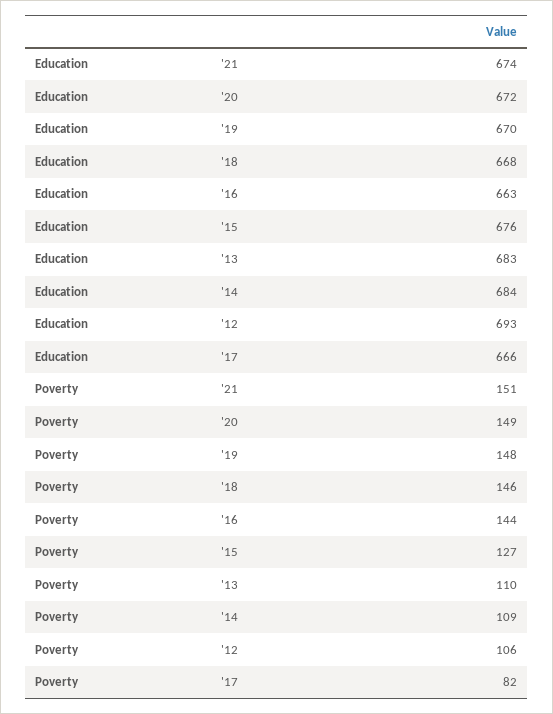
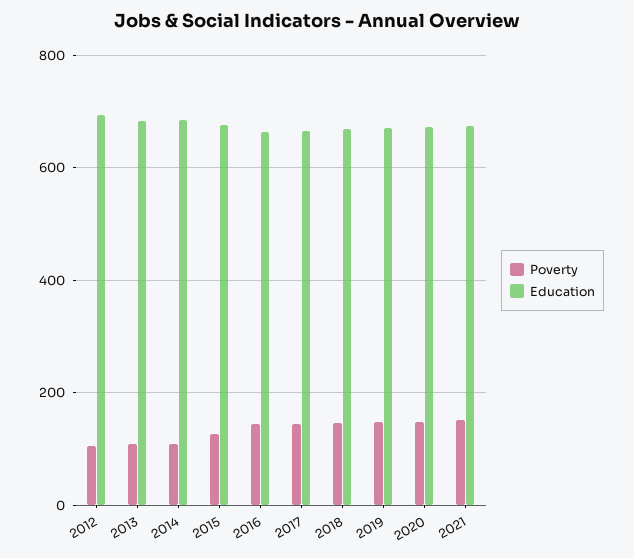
  {
    "Education": {
      "'21": 674,
      "'20": 672,
      "'19": 670,
      "'18": 668,
      "'16": 663,
      "'15": 676,
      "'13": 683,
      "'14": 684,
      "'12": 693,
      "'17": 666
    },
    "Poverty": {
      "'21": 151,
      "'20": 149,
      "'19": 148,
      "'18": 146,
      "'16": 144,
      "'15": 127,
      "'13": 110,
      "'14": 109,
      "'12": 106,
-     "'17": 82
+     "'17": 140
    }
  }

